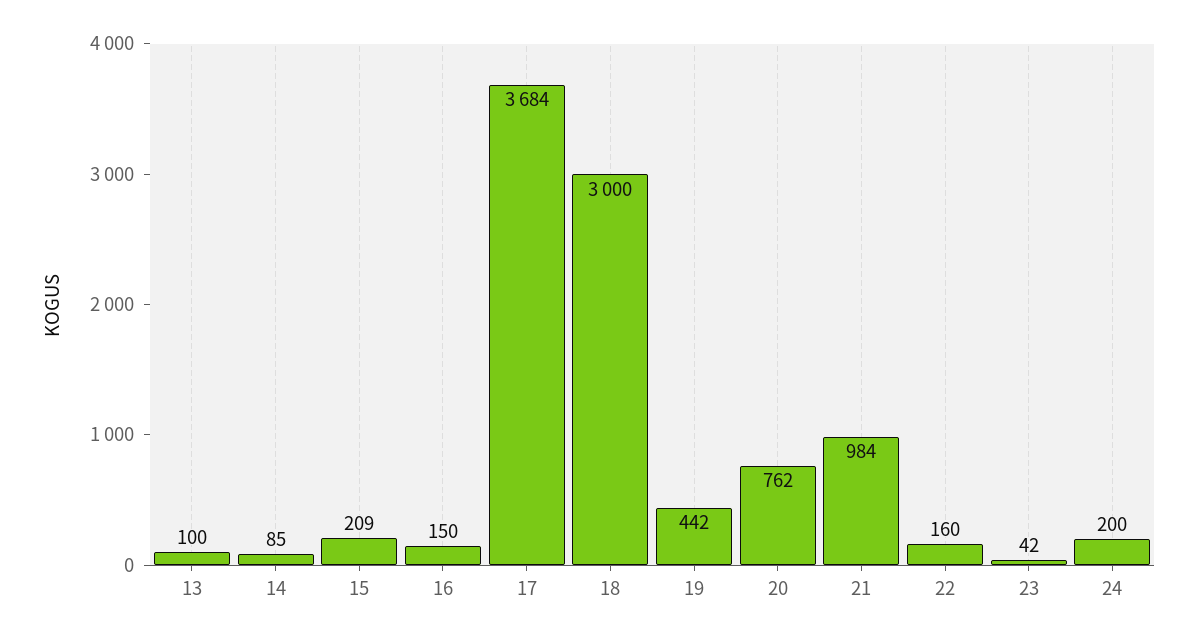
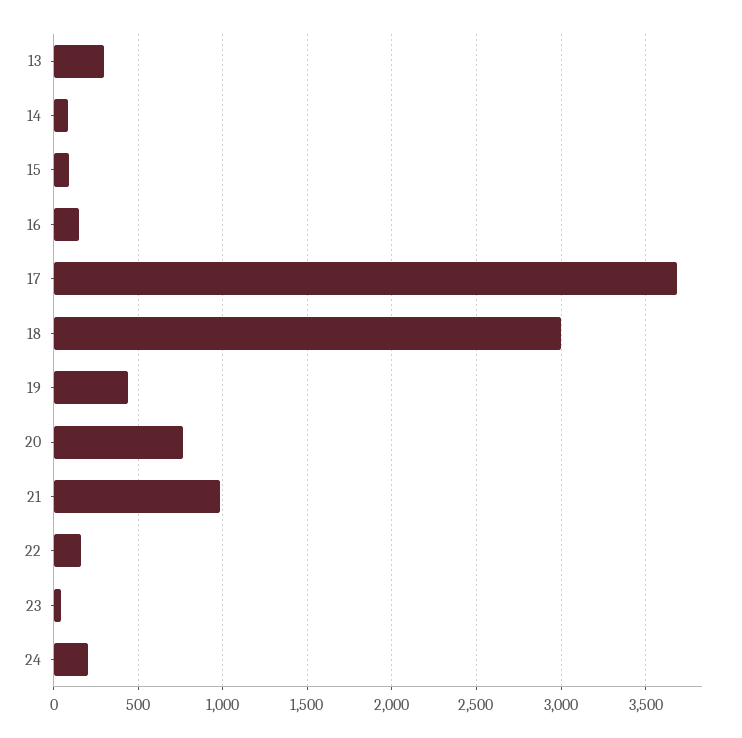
  {
-   "13": 100,
+   "13": 300,
    "14": 85,
-   "15": 209,
+   "15": 100,
    "16": 150,
    "17": 3684,
    "18": 3000,
    "19": 442,
    "20": 762,
    "21": 984,
    "22": 160,
    "23": 42,
    "24": 200
  }

